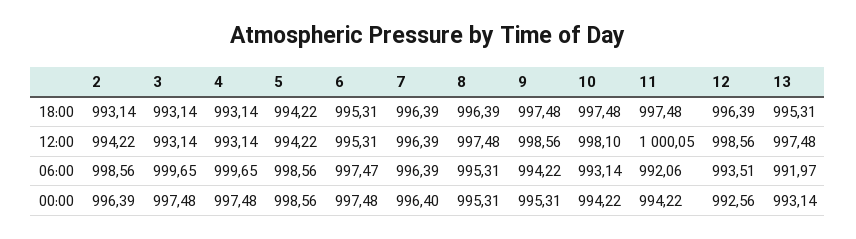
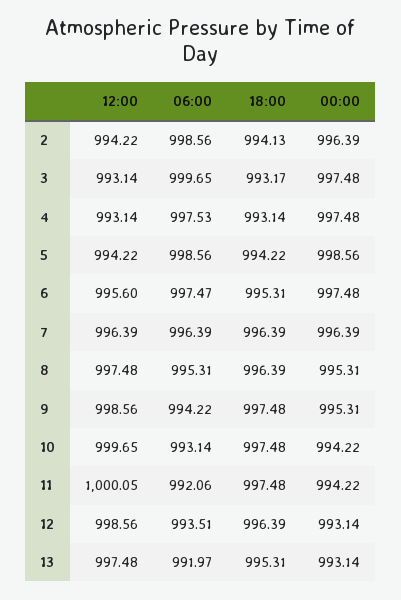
  {
    "2": {
-     "18:00": 993.14,
+     "18:00": 994.13,
      "12:00": 994.22,
      "06:00": 998.56,
      "00:00": 996.39
    },
    "3": {
-     "18:00": 993.14,
+     "18:00": 993.17,
      "12:00": 993.14,
      "06:00": 999.65,
      "00:00": 997.48
    },
    "4": {
      "18:00": 993.14,
      "12:00": 993.14,
-     "06:00": 999.65,
+     "06:00": 997.53,
      "00:00": 997.48
    },
    "5": {
      "18:00": 994.22,
      "12:00": 994.22,
      "06:00": 998.56,
      "00:00": 998.56
    },
    "6": {
      "18:00": 995.31,
-     "12:00": 995.31,
+     "12:00": 995.6,
      "06:00": 997.47,
      "00:00": 997.48
    },
    "7": {
      "18:00": 996.39,
      "12:00": 996.39,
      "06:00": 996.39,
-     "00:00": 996.4
+     "00:00": 996.39
    },
    "8": {
      "18:00": 996.39,
      "12:00": 997.48,
      "06:00": 995.31,
      "00:00": 995.31
    },
    "9": {
      "18:00": 997.48,
      "12:00": 998.56,
      "06:00": 994.22,
      "00:00": 995.31
    },
    "10": {
      "18:00": 997.48,
-     "12:00": 998.1,
+     "12:00": 999.65,
      "06:00": 993.14,
      "00:00": 994.22
    },
    "11": {
      "18:00": 997.48,
      "12:00": 1000.05,
      "06:00": 992.06,
      "00:00": 994.22
    },
    "12": {
      "18:00": 996.39,
      "12:00": 998.56,
      "06:00": 993.51,
-     "00:00": 992.56
+     "00:00": 993.14
    },
    "13": {
      "18:00": 995.31,
      "12:00": 997.48,
      "06:00": 991.97,
      "00:00": 993.14
    }
  }

